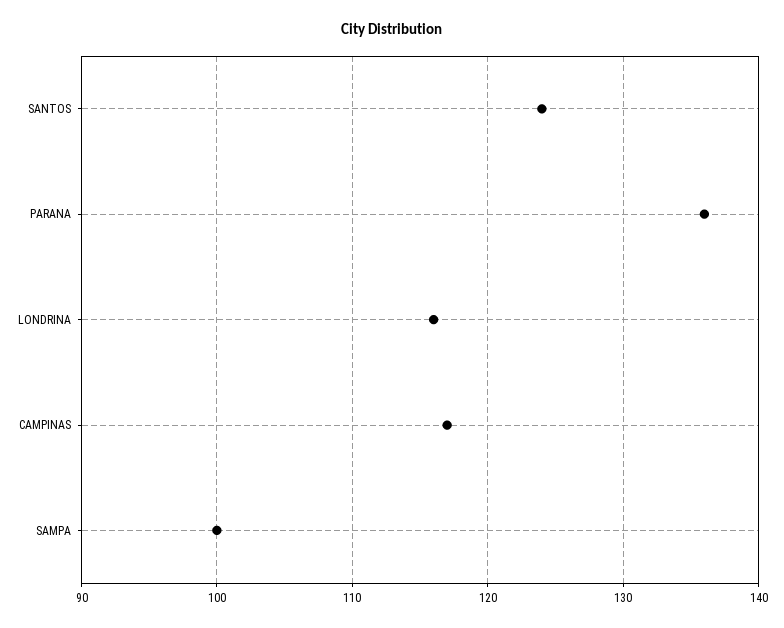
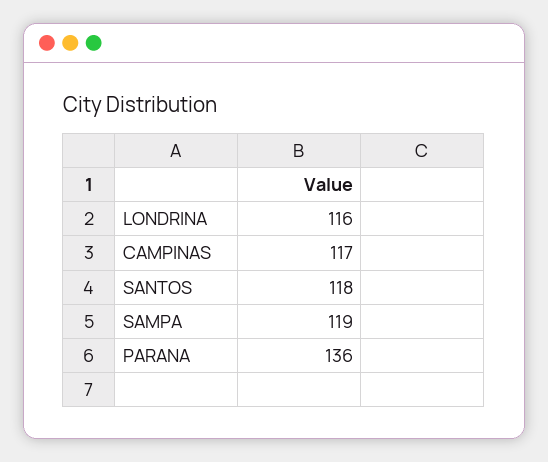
  {
-   "SANTOS": 124,
+   "SANTOS": 118,
    "PARANA": 136,
    "LONDRINA": 116,
    "CAMPINAS": 117,
-   "SAMPA": 100
+   "SAMPA": 119
  }

